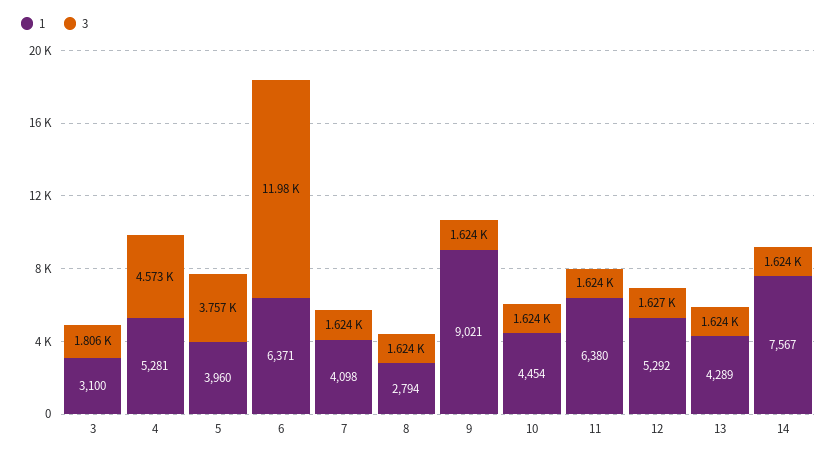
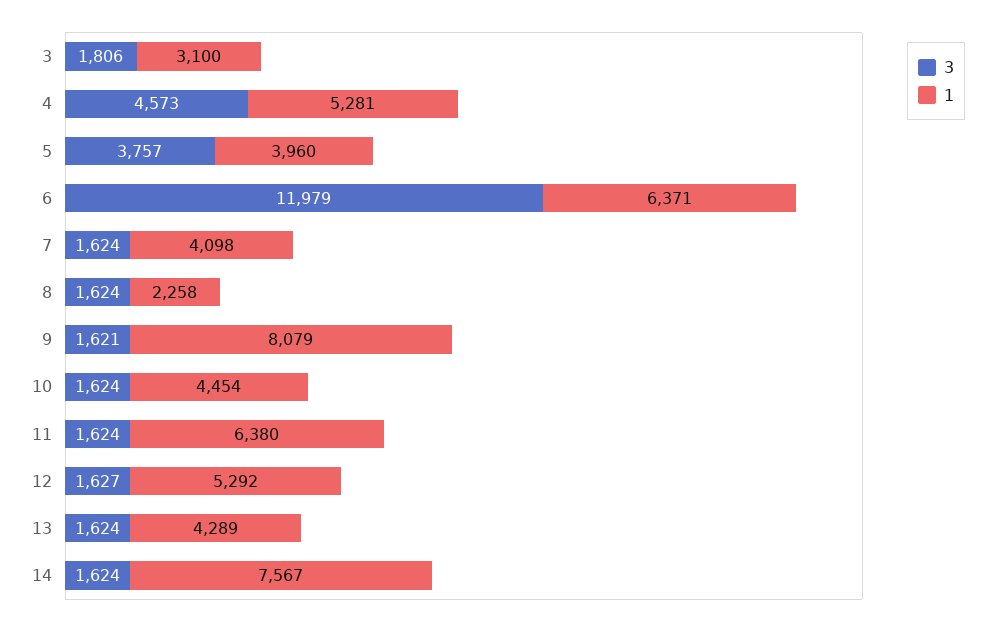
  {
    "1": {
      "3": 3100,
      "4": 5281,
      "5": 3960,
      "6": 6371,
      "7": 4098,
-     "8": 2794,
+     "8": 2258,
-     "9": 9021,
+     "9": 8079,
      "10": 4454,
      "11": 6380,
      "12": 5292,
      "13": 4289,
      "14": 7567
    },
    "3": {
      "3": 1806,
      "4": 4573,
      "5": 3757,
      "6": 11979,
      "7": 1624,
      "8": 1624,
-     "9": 1624,
+     "9": 1621,
      "10": 1624,
      "11": 1624,
      "12": 1627,
      "13": 1624,
      "14": 1624
    }
  }

